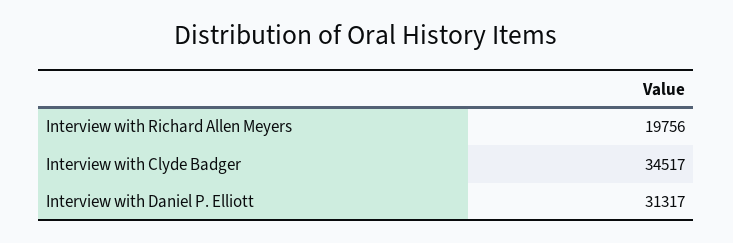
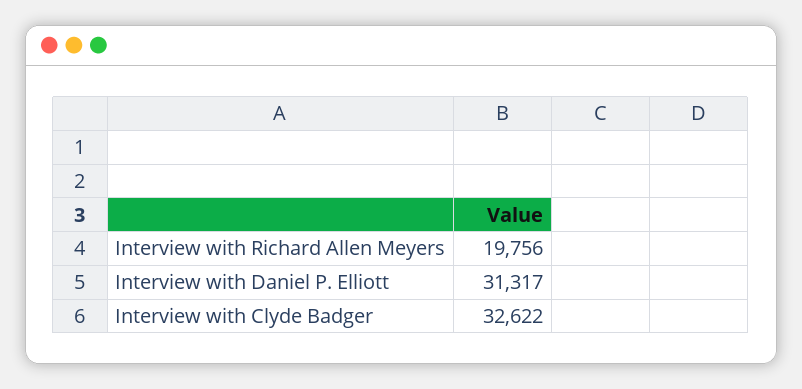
  {
    "Interview with Richard Allen Meyers": 19756,
-   "Interview with Clyde Badger": 34517,
+   "Interview with Clyde Badger": 32622,
    "Interview with Daniel P. Elliott": 31317
  }

